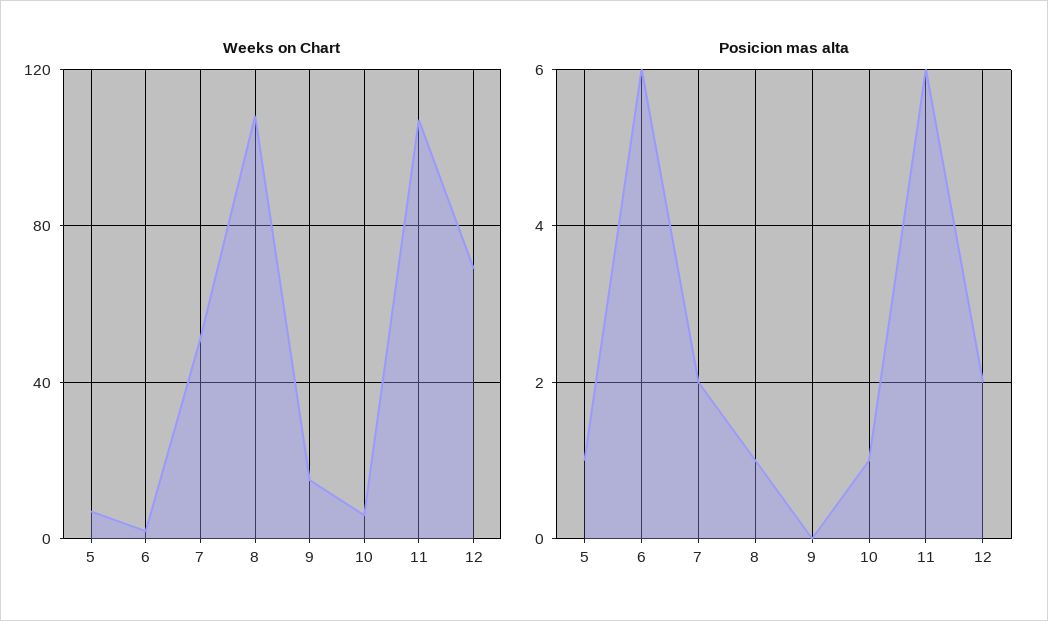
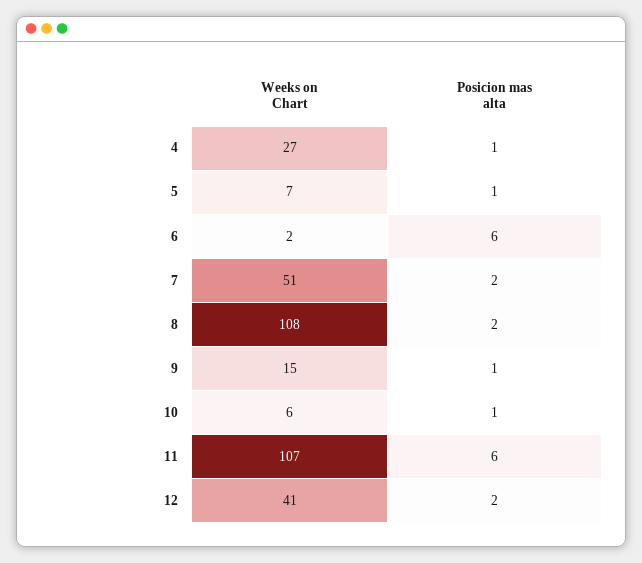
  {
    "Weeks on Chart": {
      "5": 7,
      "6": 2,
      "7": 51,
      "8": 108,
      "9": 15,
      "10": 6,
      "11": 107,
-     "12": 70
+     "12": 41,
+     "4": 27
    },
    "Posicion mas alta": {
      "5": 1,
      "6": 6,
      "7": 2,
-     "8": 1,
+     "8": 2,
-     "9": 0,
+     "9": 1,
      "10": 1,
      "11": 6,
-     "12": 2
+     "12": 2,
+     "4": 1
    }
  }

